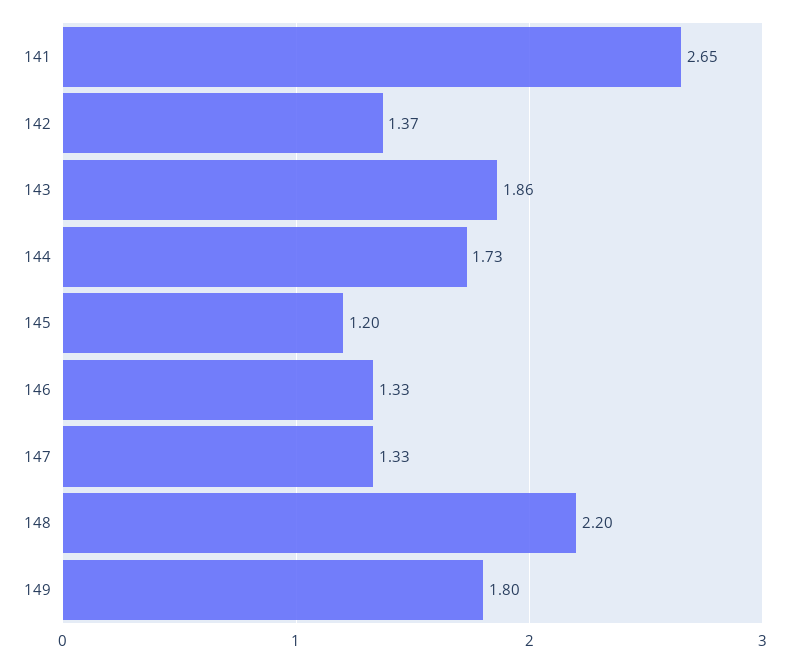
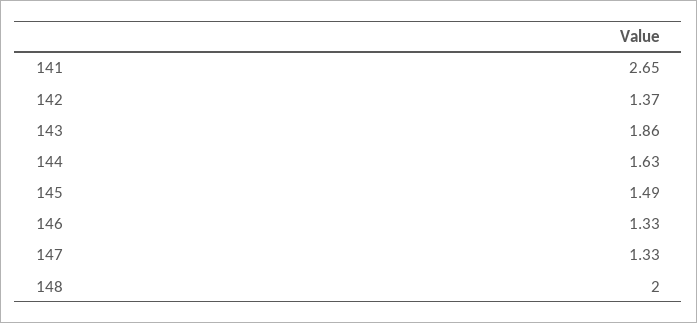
  {
    "141": 2.65,
    "142": 1.37,
    "143": 1.86,
-   "144": 1.73,
+   "144": 1.63,
-   "145": 1.2,
+   "145": 1.49,
    "146": 1.33,
    "147": 1.33,
-   "148": 2.2,
+   "148": 2
-   "149": 1.8
  }

